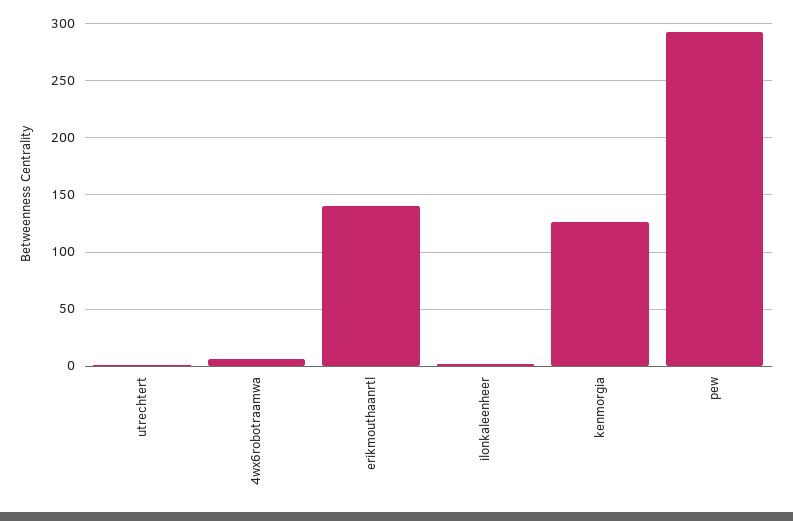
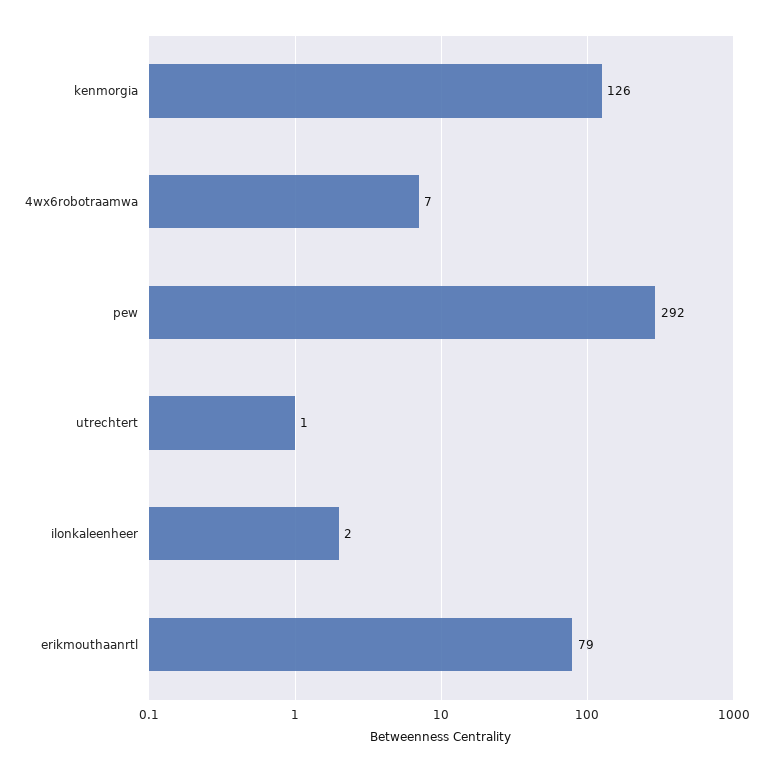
  {
    "utrechtert": 1,
    "4wx6robotraamwa": 7,
-   "erikmouthaanrtl": 140,
+   "erikmouthaanrtl": 79,
    "ilonkaleenheer": 2,
    "kenmorgia": 126,
    "pew": 292
  }

